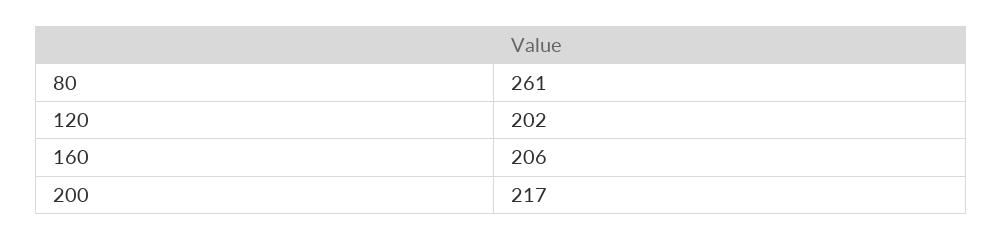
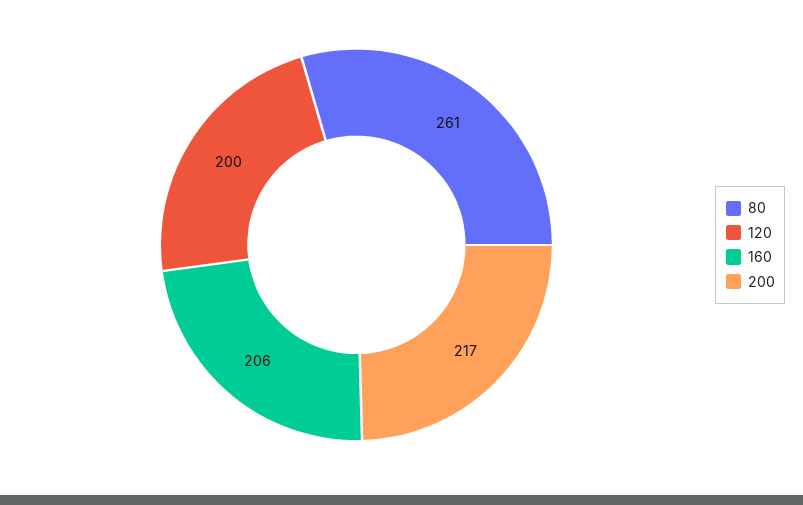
  {
    "80": 261,
-   "120": 202,
+   "120": 200,
    "160": 206,
    "200": 217
  }

